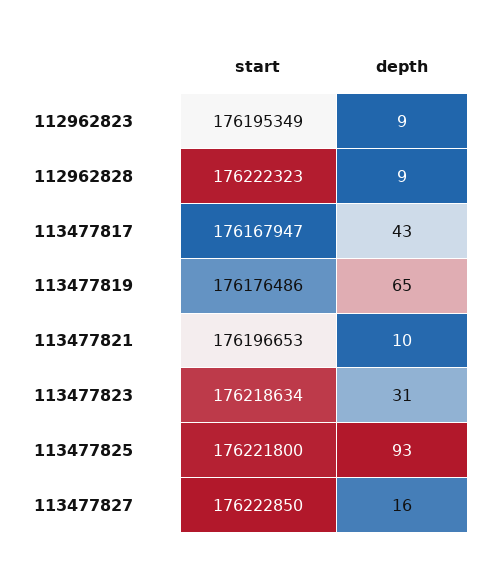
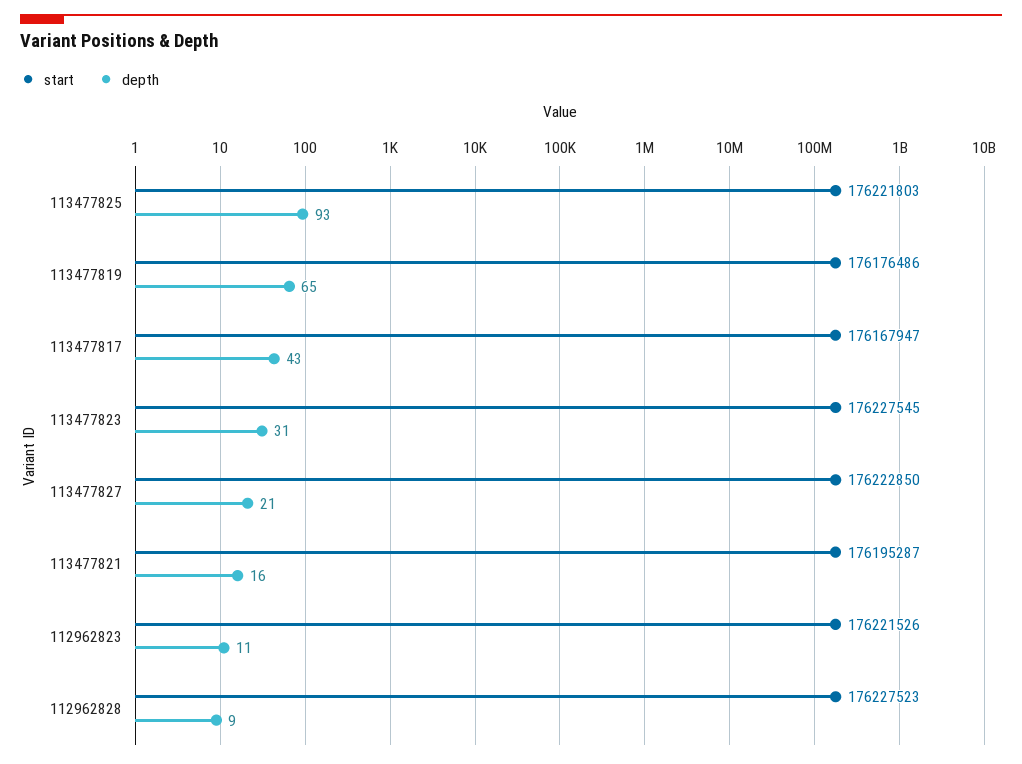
  {
    "start": {
-     "112962823": 176195349,
+     "112962823": 176221526,
-     "112962828": 176222323,
+     "112962828": 176227523,
      "113477817": 176167947,
      "113477819": 176176486,
-     "113477821": 176196653,
+     "113477821": 176195287,
-     "113477823": 176218634,
+     "113477823": 176227545,
-     "113477825": 176221800,
+     "113477825": 176221803,
      "113477827": 176222850
    },
    "depth": {
-     "112962823": 9,
+     "112962823": 11,
      "112962828": 9,
      "113477817": 43,
      "113477819": 65,
-     "113477821": 10,
+     "113477821": 16,
      "113477823": 31,
      "113477825": 93,
-     "113477827": 16
+     "113477827": 21
    }
  }

